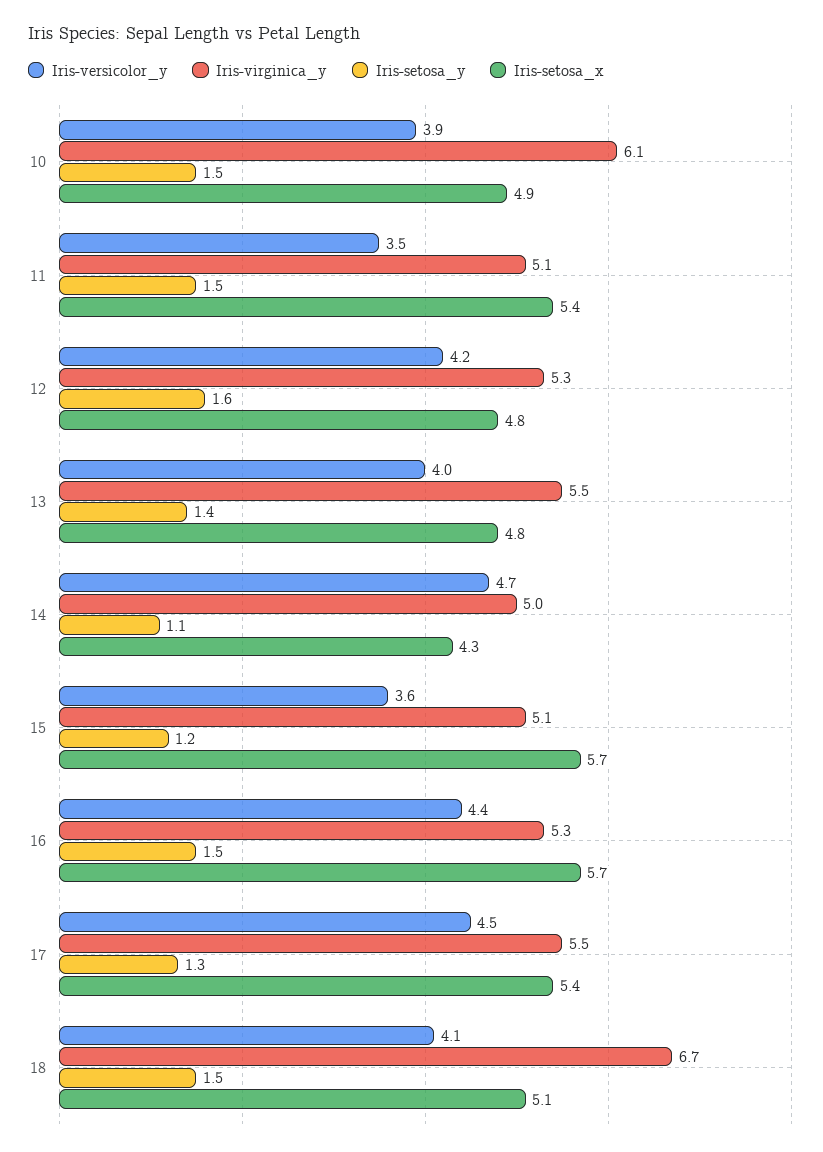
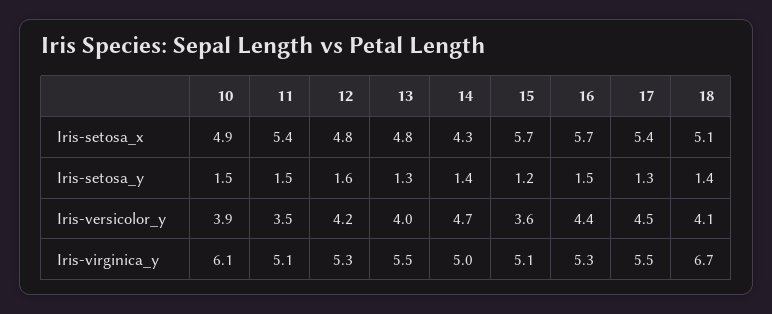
  {
    "Iris-versicolor_y": {
      "10": 3.9,
      "11": 3.5,
      "12": 4.2,
      "13": 4,
      "14": 4.7,
      "15": 3.6,
      "16": 4.4,
      "17": 4.5,
      "18": 4.1
    },
    "Iris-virginica_y": {
      "10": 6.1,
      "11": 5.1,
      "12": 5.3,
      "13": 5.5,
      "14": 5,
      "15": 5.1,
      "16": 5.3,
      "17": 5.5,
      "18": 6.7
    },
    "Iris-setosa_y": {
      "10": 1.5,
      "11": 1.5,
      "12": 1.6,
-     "13": 1.4,
+     "13": 1.3,
-     "14": 1.1,
+     "14": 1.4,
      "15": 1.2,
      "16": 1.5,
      "17": 1.3,
-     "18": 1.5
+     "18": 1.4
    },
    "Iris-setosa_x": {
      "10": 4.9,
      "11": 5.4,
      "12": 4.8,
      "13": 4.8,
      "14": 4.3,
      "15": 5.7,
      "16": 5.7,
      "17": 5.4,
      "18": 5.1
    }
  }

